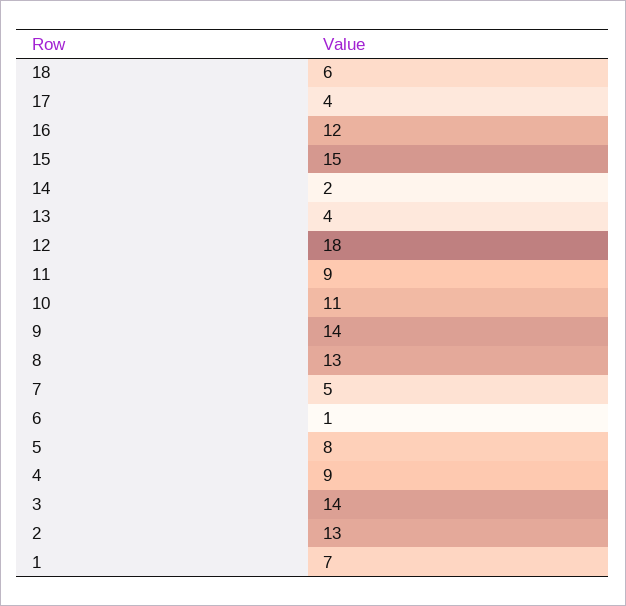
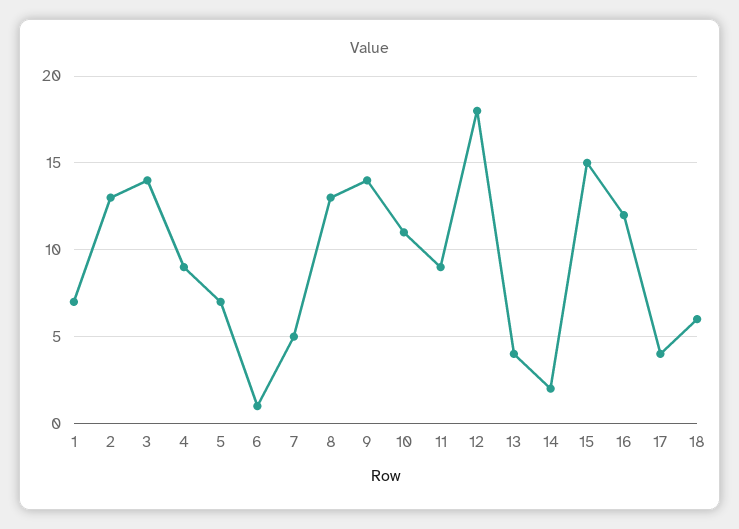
  {
    "18": 6,
    "17": 4,
    "16": 12,
    "15": 15,
    "14": 2,
    "13": 4,
    "12": 18,
    "11": 9,
    "10": 11,
    "9": 14,
    "8": 13,
    "7": 5,
    "6": 1,
-   "5": 8,
+   "5": 7,
    "4": 9,
    "3": 14,
    "2": 13,
    "1": 7
  }

